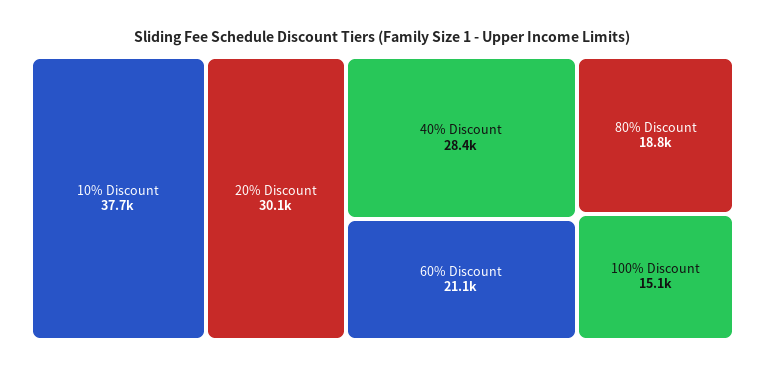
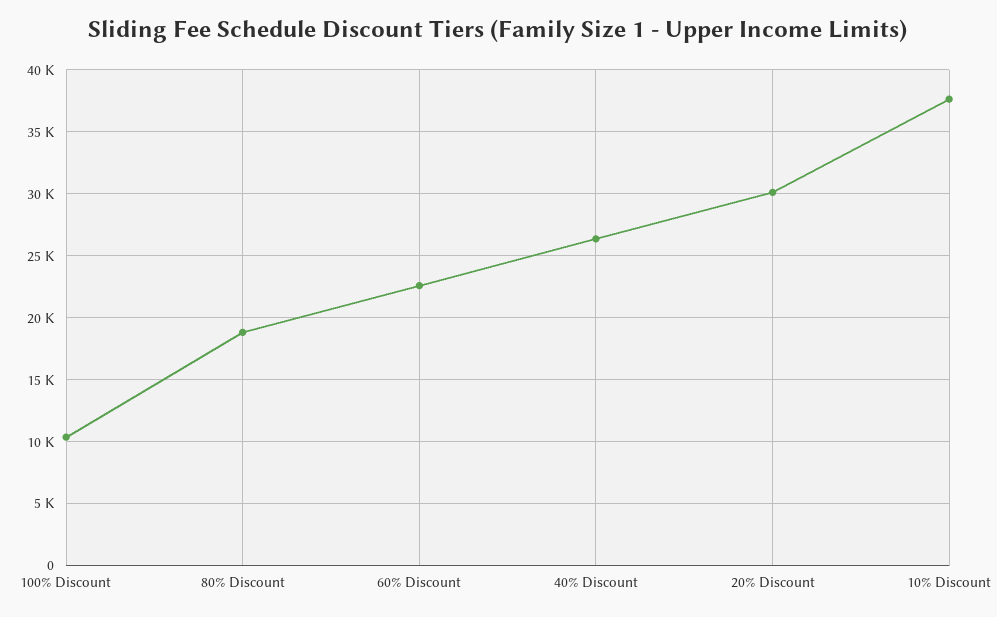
  {
    "10% Discount": 37700,
    "20% Discount": 30100,
-   "40% Discount": 28400,
+   "40% Discount": 26500,
-   "60% Discount": 21100,
+   "60% Discount": 22500,
    "80% Discount": 18800,
-   "100% Discount": 15100
+   "100% Discount": 10500
  }

